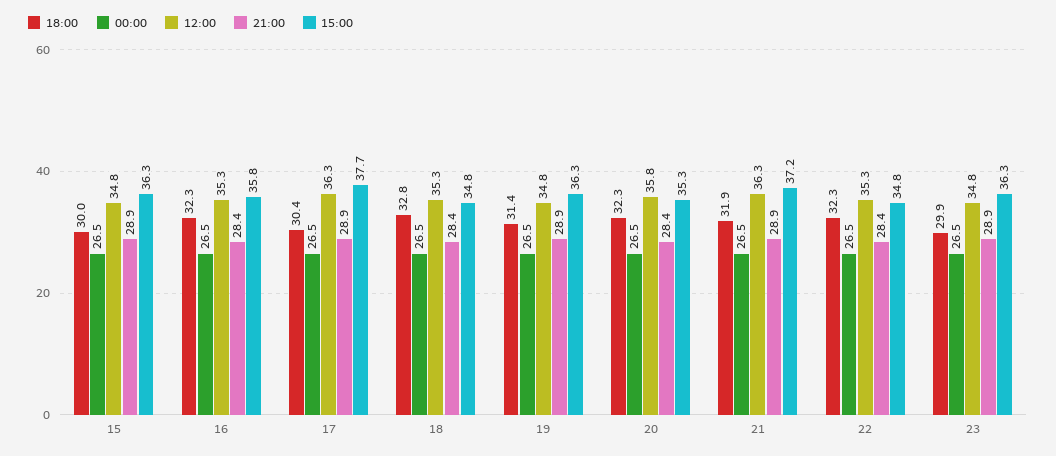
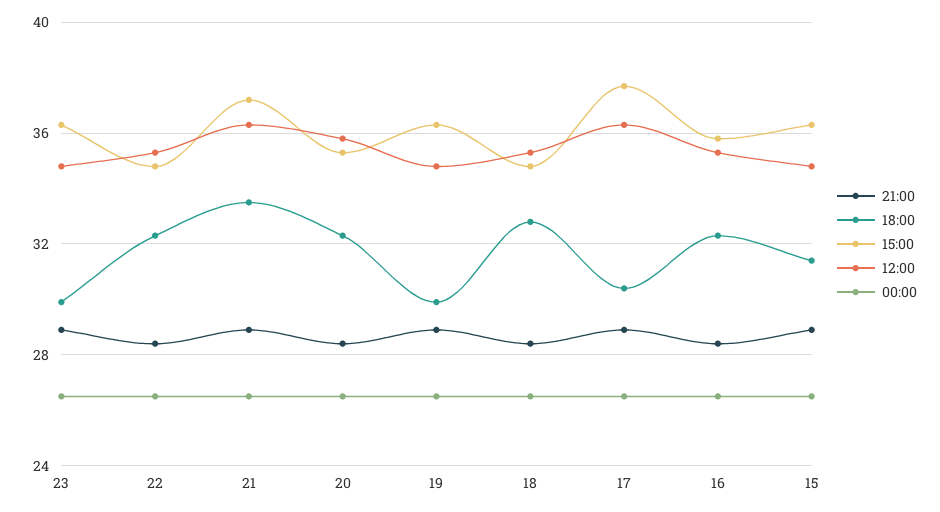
  {
    "18:00": {
-     "15": 30,
+     "15": 31.5,
      "16": 32.3,
      "17": 30.4,
      "18": 32.8,
-     "19": 31.4,
+     "19": 30,
      "20": 32.3,
-     "21": 31.9,
+     "21": 33.5,
      "22": 32.3,
      "23": 29.9
    },
    "00:00": {
      "15": 26.5,
      "16": 26.5,
      "17": 26.5,
      "18": 26.5,
      "19": 26.5,
      "20": 26.5,
      "21": 26.5,
      "22": 26.5,
      "23": 26.5
    },
    "12:00": {
      "15": 34.8,
      "16": 35.3,
      "17": 36.3,
      "18": 35.3,
      "19": 34.8,
      "20": 35.8,
      "21": 36.3,
      "22": 35.3,
      "23": 34.8
    },
    "21:00": {
      "15": 28.9,
      "16": 28.4,
      "17": 28.9,
      "18": 28.4,
      "19": 28.9,
      "20": 28.4,
      "21": 28.9,
      "22": 28.4,
      "23": 28.9
    },
    "15:00": {
      "15": 36.3,
      "16": 35.8,
      "17": 37.7,
      "18": 34.8,
      "19": 36.3,
      "20": 35.3,
      "21": 37.2,
      "22": 34.8,
      "23": 36.3
    }
  }

